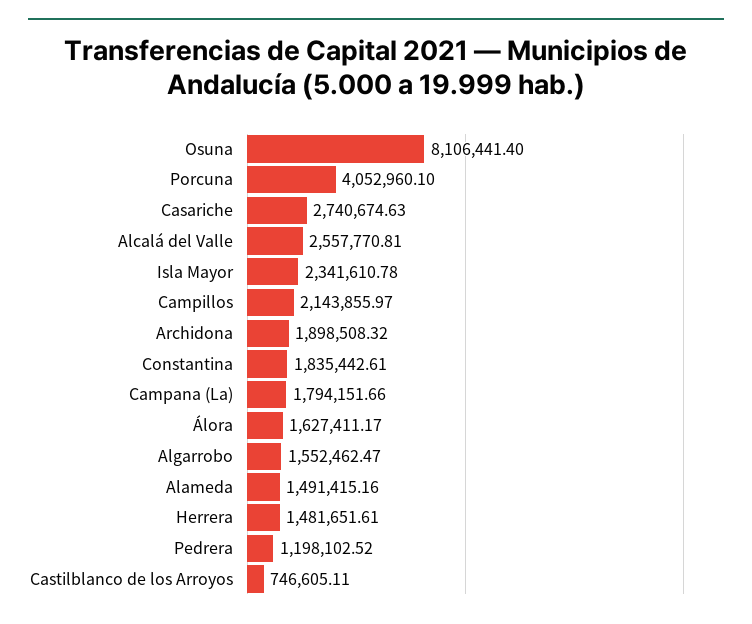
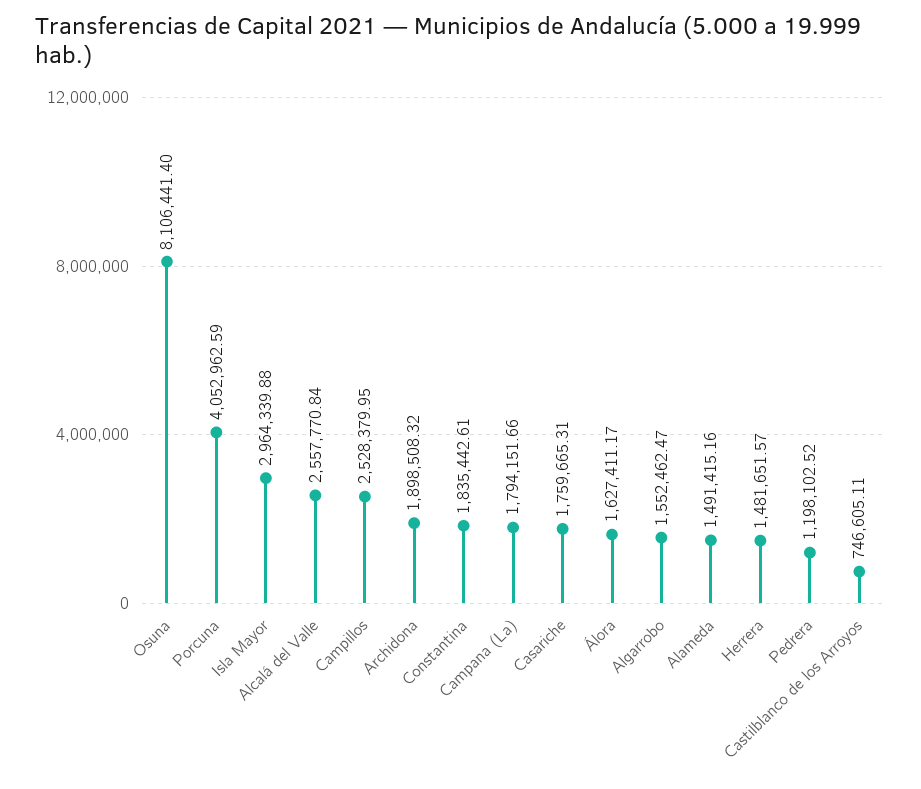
  {
    "Osuna": 8106441.4,
-   "Porcuna": 4052960.1,
+   "Porcuna": 4052962.59,
-   "Casariche": 2740674.63,
+   "Casariche": 1759665.31,
-   "Alcalá del Valle": 2557770.81,
+   "Alcalá del Valle": 2557770.84,
-   "Isla Mayor": 2341610.78,
+   "Isla Mayor": 2964339.88,
-   "Campillos": 2143855.97,
+   "Campillos": 2528379.95,
    "Archidona": 1898508.32,
    "Constantina": 1835442.61,
    "Campana (La)": 1794151.66,
    "Álora": 1627411.17,
    "Algarrobo": 1552462.47,
    "Alameda": 1491415.16,
-   "Herrera": 1481651.61,
+   "Herrera": 1481651.57,
    "Pedrera": 1198102.52,
    "Castilblanco de los Arroyos": 746605.11
  }

